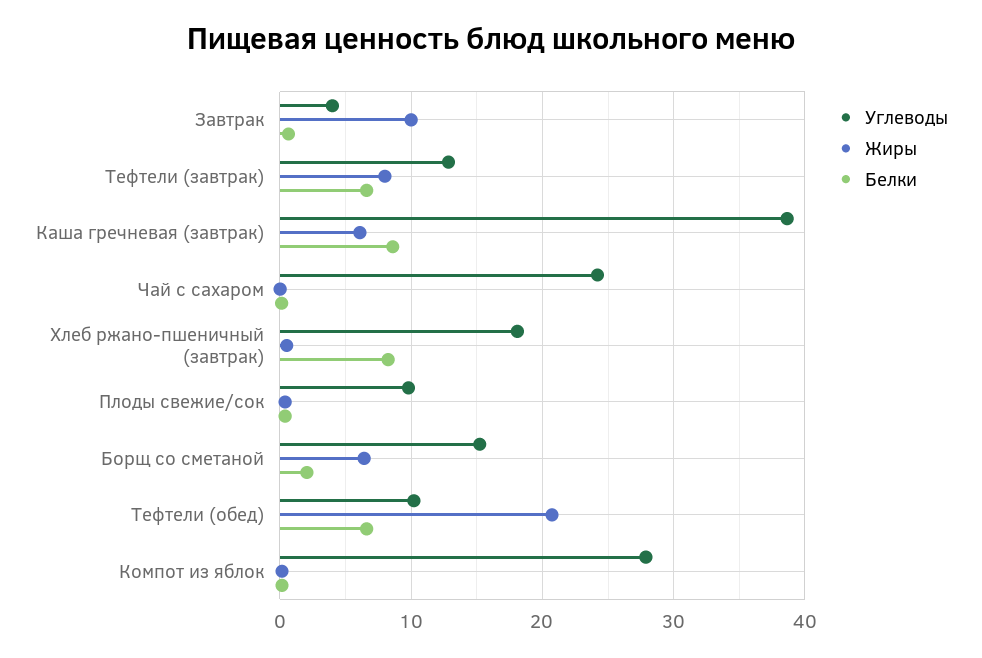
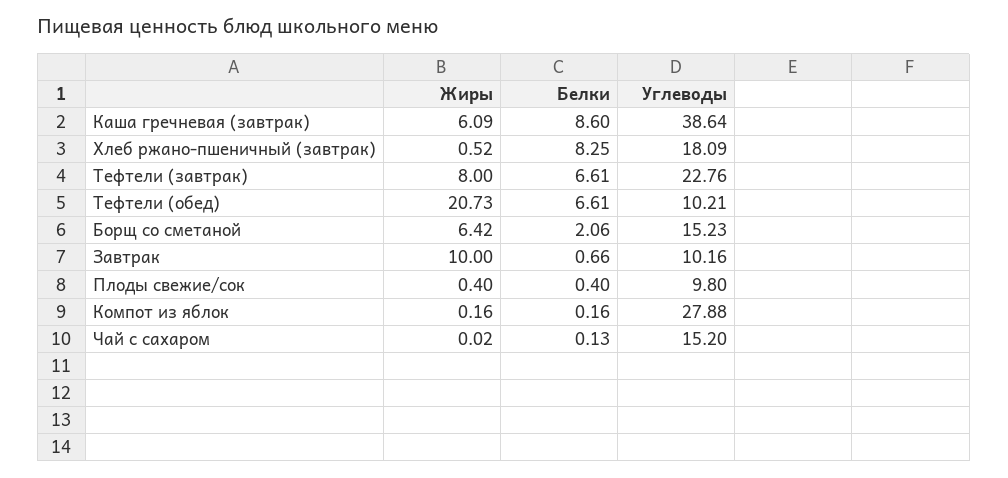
  {
    "Углеводы": {
-     "Завтрак": 4,
+     "Завтрак": 10.16,
-     "Тефтели (завтрак)": 13,
+     "Тефтели (завтрак)": 22.76,
      "Каша гречневая (завтрак)": 38.64,
-     "Чай с сахаром": 24,
+     "Чай с сахаром": 15.2,
      "Хлеб ржано-пшеничный (завтрак)": 18.09,
      "Плоды свежие/сок": 9.8,
      "Борщ со сметаной": 15.23,
      "Тефтели (обед)": 10.21,
      "Компот из яблок": 27.88
    },
    "Жиры": {
      "Завтрак": 10,
      "Тефтели (завтрак)": 8,
      "Каша гречневая (завтрак)": 6.09,
      "Чай с сахаром": 0.02,
      "Хлеб ржано-пшеничный (завтрак)": 0.52,
      "Плоды свежие/сок": 0.4,
      "Борщ со сметаной": 6.42,
      "Тефтели (обед)": 20.73,
      "Компот из яблок": 0.16
    },
    "Белки": {
      "Завтрак": 0.66,
      "Тефтели (завтрак)": 6.61,
      "Каша гречневая (завтрак)": 8.6,
      "Чай с сахаром": 0.13,
      "Хлеб ржано-пшеничный (завтрак)": 8.25,
      "Плоды свежие/сок": 0.4,
      "Борщ со сметаной": 2.06,
      "Тефтели (обед)": 6.61,
      "Компот из яблок": 0.16
    }
  }

